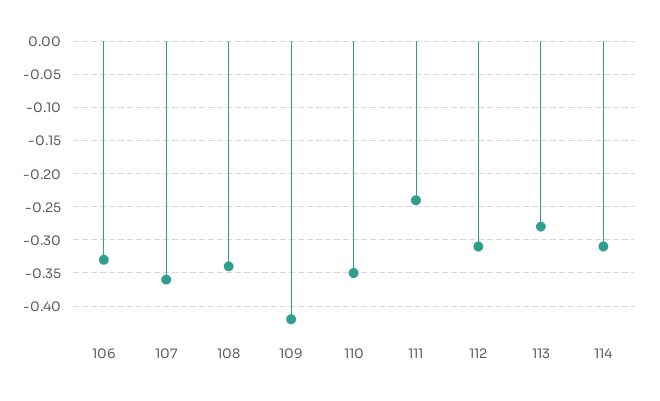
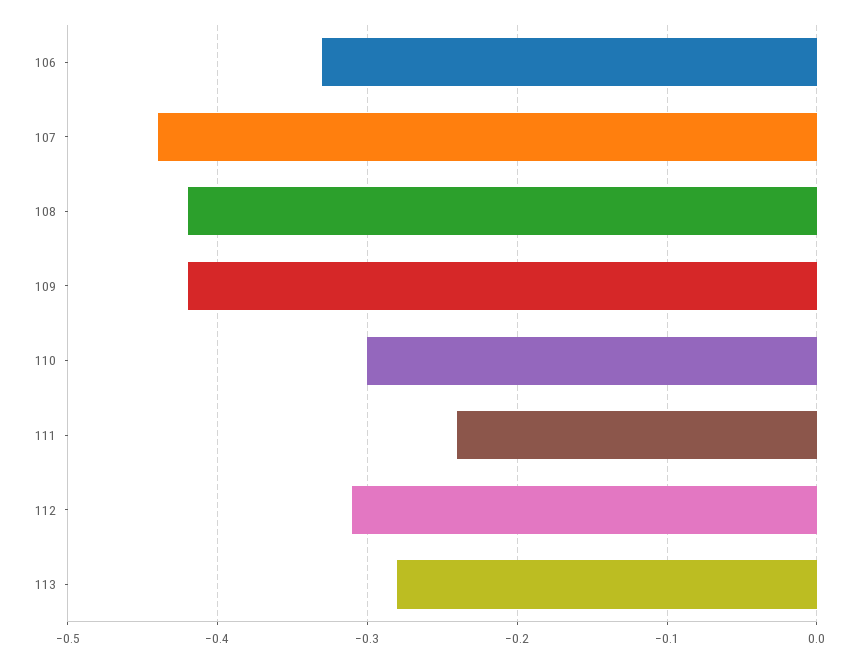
  {
    "106": -0.33,
-   "107": -0.36,
+   "107": -0.44,
-   "108": -0.34,
+   "108": -0.42,
    "109": -0.42,
-   "110": -0.35,
+   "110": -0.3,
    "111": -0.24,
    "112": -0.31,
-   "113": -0.28,
+   "113": -0.28
-   "114": -0.31
  }

